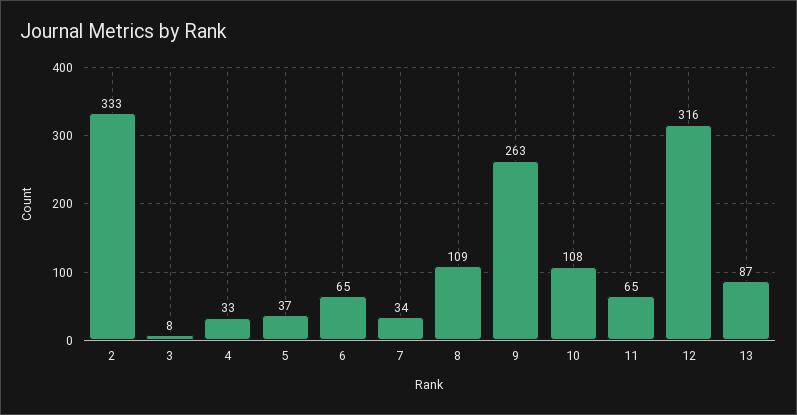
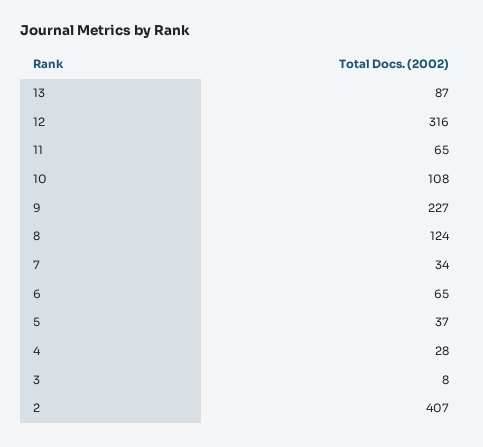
  {
-   "2": 333,
+   "2": 407,
    "3": 8,
-   "4": 33,
+   "4": 28,
    "5": 37,
    "6": 65,
    "7": 34,
-   "8": 109,
+   "8": 124,
-   "9": 263,
+   "9": 227,
    "10": 108,
    "11": 65,
    "12": 316,
    "13": 87
  }

